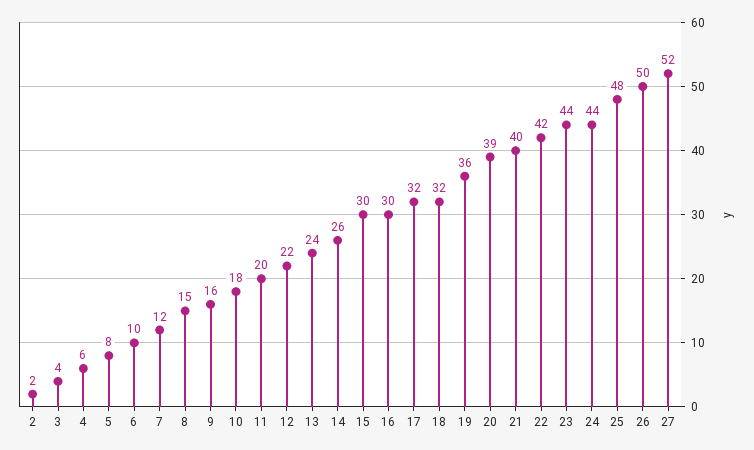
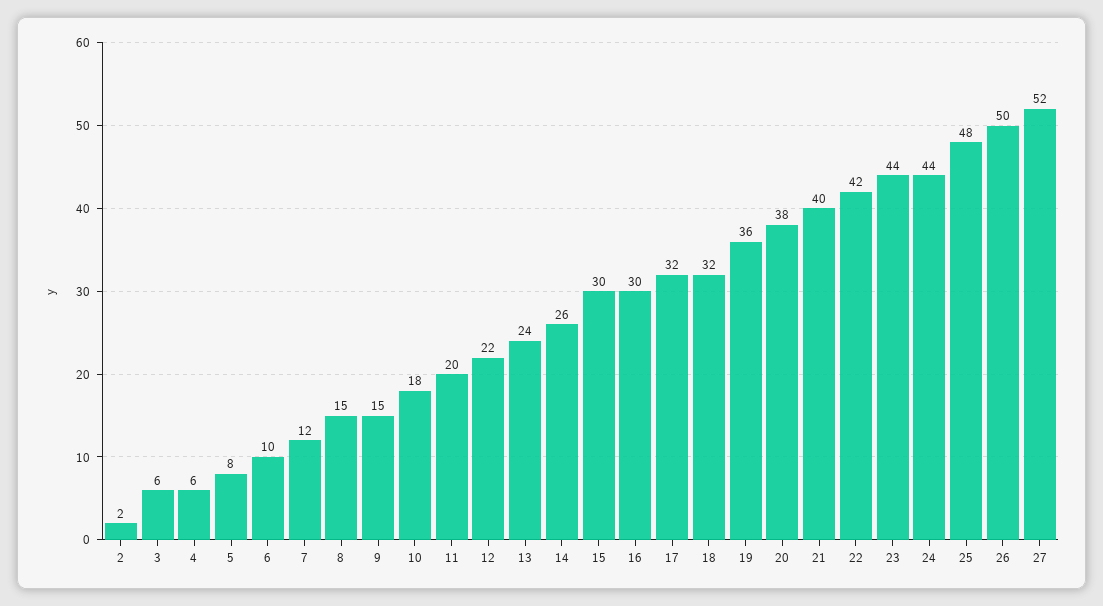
  {
    "2": 2,
-   "3": 4,
+   "3": 6,
    "4": 6,
    "5": 8,
    "6": 10,
    "7": 12,
    "8": 15,
-   "9": 16,
+   "9": 15,
    "10": 18,
    "11": 20,
    "12": 22,
    "13": 24,
    "14": 26,
    "15": 30,
    "16": 30,
    "17": 32,
    "18": 32,
    "19": 36,
-   "20": 39,
+   "20": 38,
    "21": 40,
    "22": 42,
    "23": 44,
    "24": 44,
    "25": 48,
    "26": 50,
    "27": 52
  }

